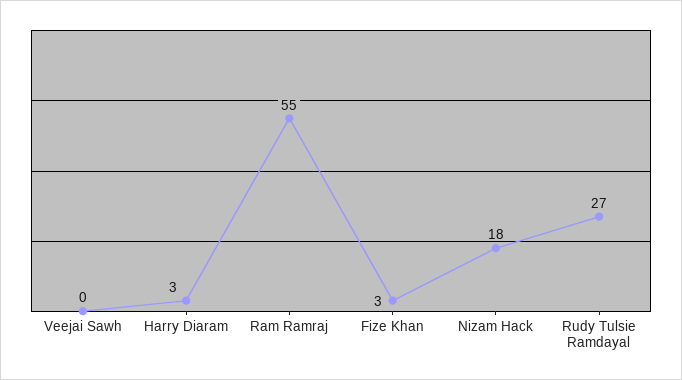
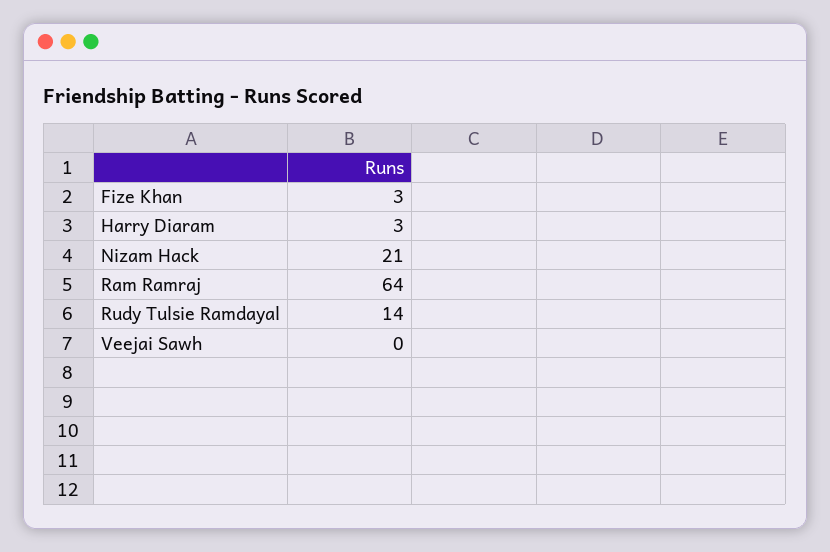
  {
    "Veejai Sawh": 0,
    "Harry Diaram": 3,
-   "Ram Ramraj": 55,
+   "Ram Ramraj": 64,
    "Fize Khan": 3,
-   "Nizam Hack": 18,
+   "Nizam Hack": 21,
-   "Rudy Tulsie Ramdayal": 27
+   "Rudy Tulsie Ramdayal": 14
  }

